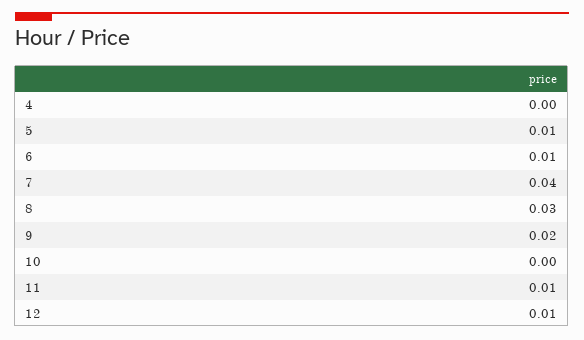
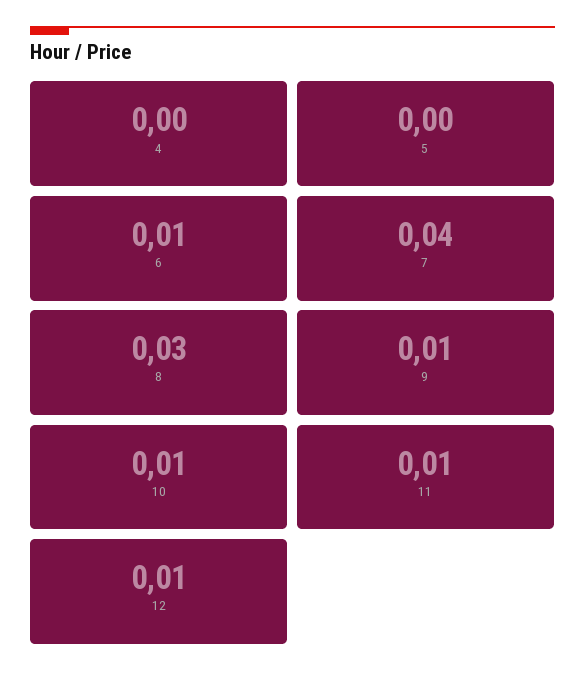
  {
    "4": 0,
-   "5": 0.01,
+   "5": 0,
    "6": 0.01,
    "7": 0.04,
    "8": 0.03,
-   "9": 0.02,
+   "9": 0.01,
-   "10": 0,
+   "10": 0.01,
    "11": 0.01,
    "12": 0.01
  }

